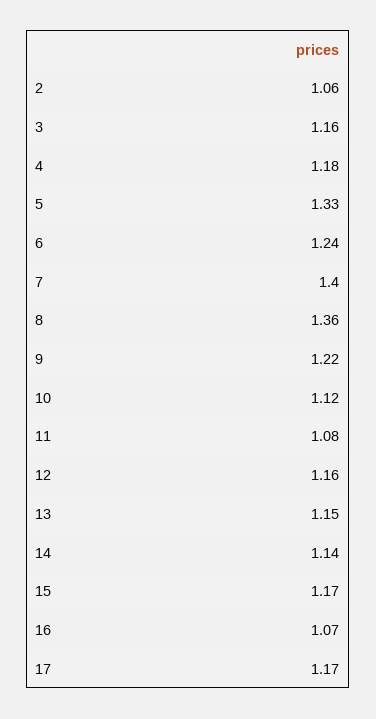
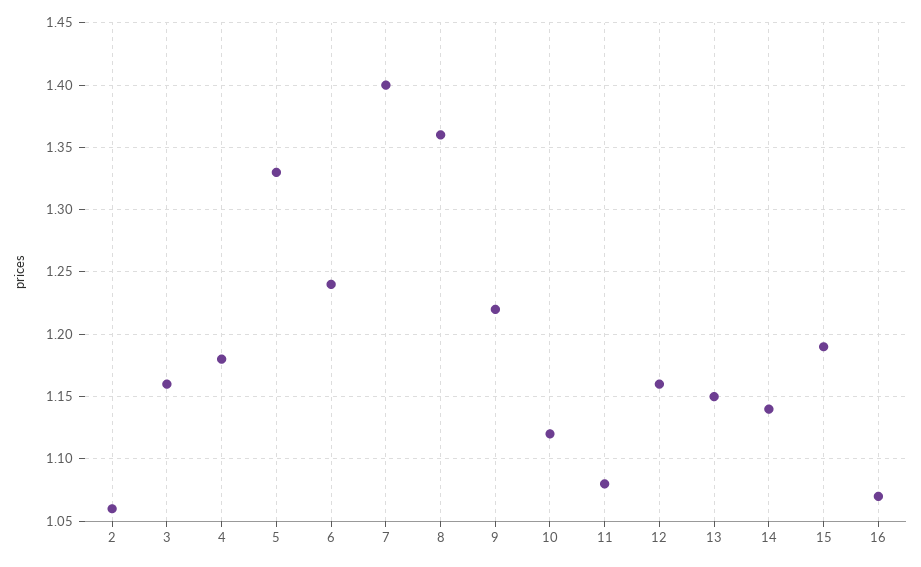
  {
    "2": 1.06,
    "3": 1.16,
    "4": 1.18,
    "5": 1.33,
    "6": 1.24,
    "7": 1.4,
    "8": 1.36,
    "9": 1.22,
    "10": 1.12,
    "11": 1.08,
    "12": 1.16,
    "13": 1.15,
    "14": 1.14,
-   "15": 1.17,
+   "15": 1.19,
-   "16": 1.07,
+   "16": 1.07
-   "17": 1.17
  }

